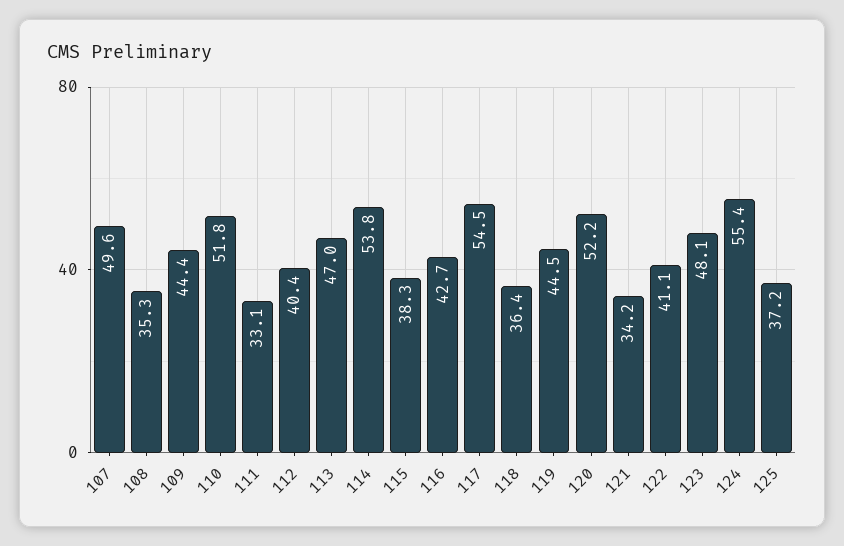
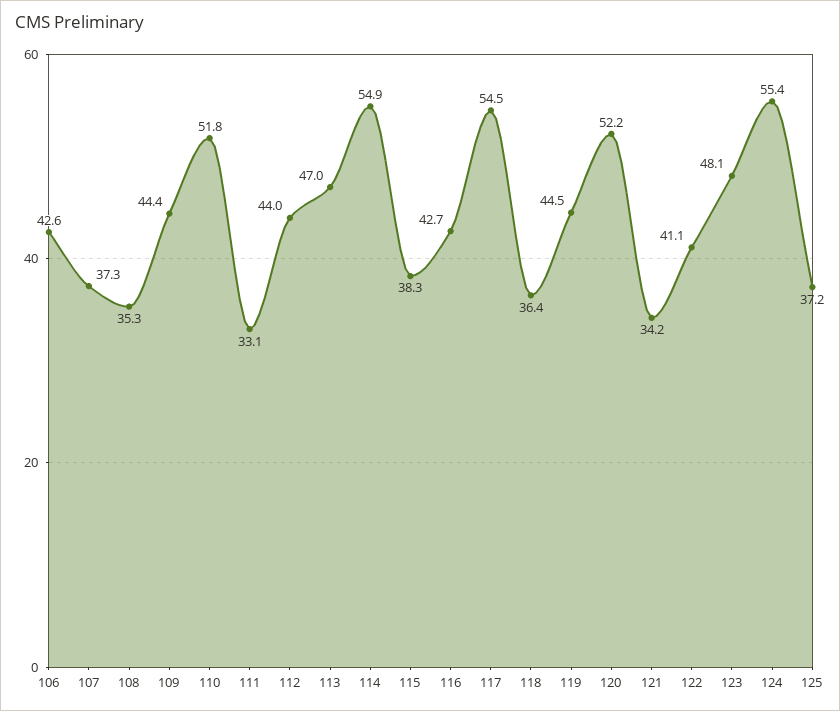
  {
-   "107": 49.6,
+   "107": 37.3,
    "108": 35.3,
    "109": 44.4,
    "110": 51.8,
    "111": 33.1,
-   "112": 40.4,
+   "112": 44,
    "113": 47,
-   "114": 53.8,
+   "114": 54.9,
    "115": 38.3,
    "116": 42.7,
    "117": 54.5,
    "118": 36.4,
    "119": 44.5,
    "120": 52.2,
    "121": 34.2,
    "122": 41.1,
    "123": 48.1,
    "124": 55.4,
-   "125": 37.2
+   "125": 37.2,
+   "106": 42.6
  }

